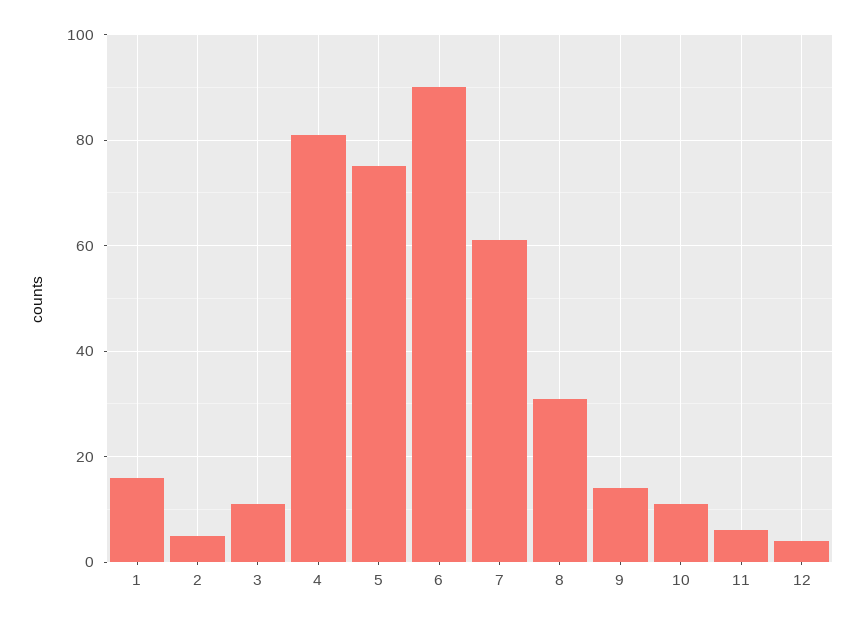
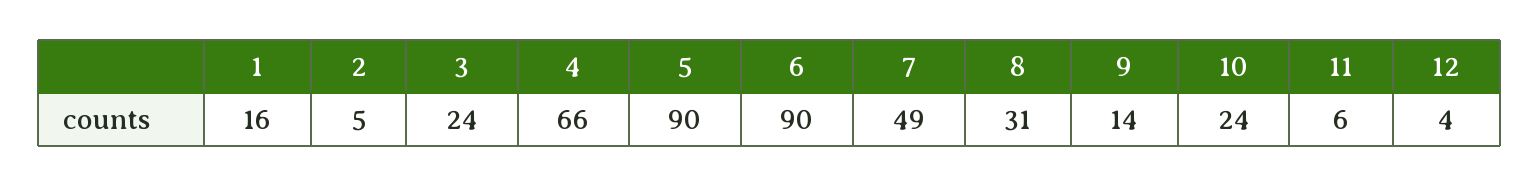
  {
    "1": 16,
    "2": 5,
-   "3": 10,
+   "3": 24,
-   "4": 80,
+   "4": 66,
-   "5": 75,
+   "5": 90,
    "6": 90,
-   "7": 60,
+   "7": 49,
    "8": 31,
    "9": 14,
-   "10": 10,
+   "10": 24,
    "11": 6,
    "12": 4
  }

